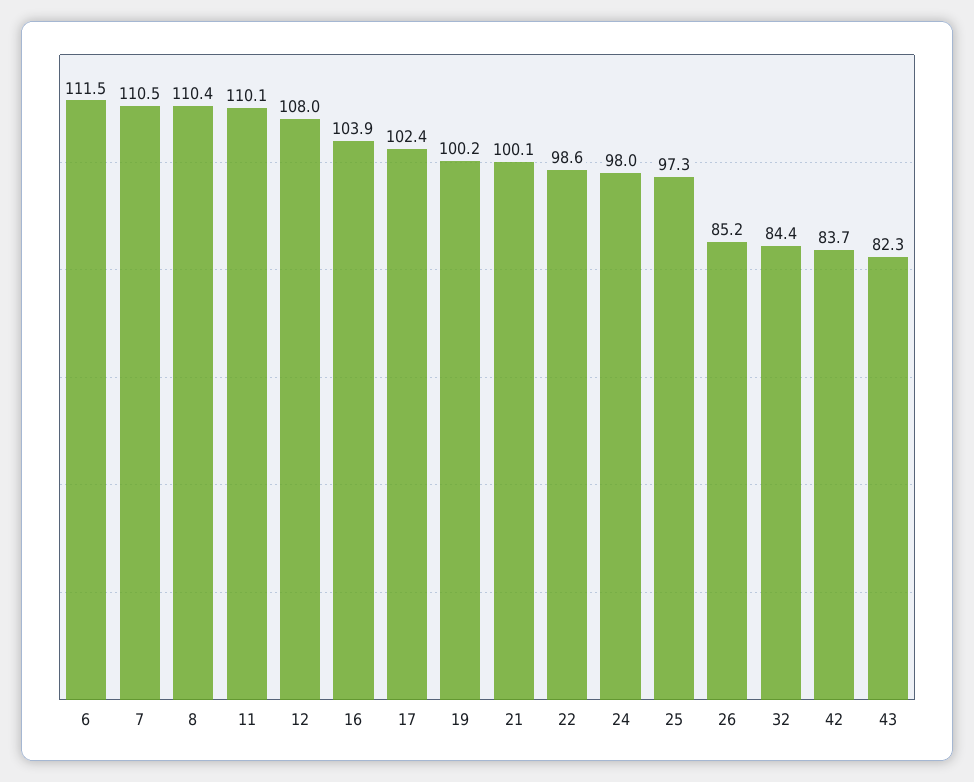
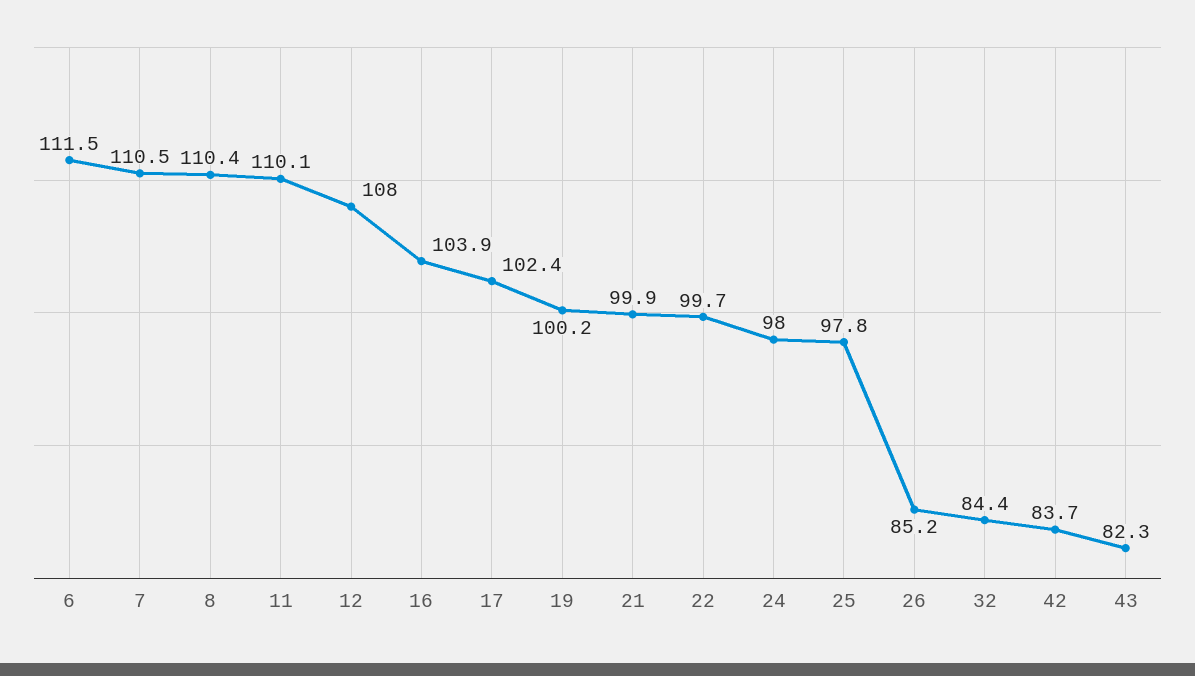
  {
    "6": 111.5,
    "7": 110.5,
    "8": 110.4,
    "11": 110.1,
    "12": 108,
    "16": 103.9,
    "17": 102.4,
    "19": 100.2,
-   "21": 100.1,
+   "21": 99.9,
-   "22": 98.6,
+   "22": 99.7,
    "24": 98,
-   "25": 97.3,
+   "25": 97.8,
    "26": 85.2,
    "32": 84.4,
    "42": 83.7,
    "43": 82.3
  }

